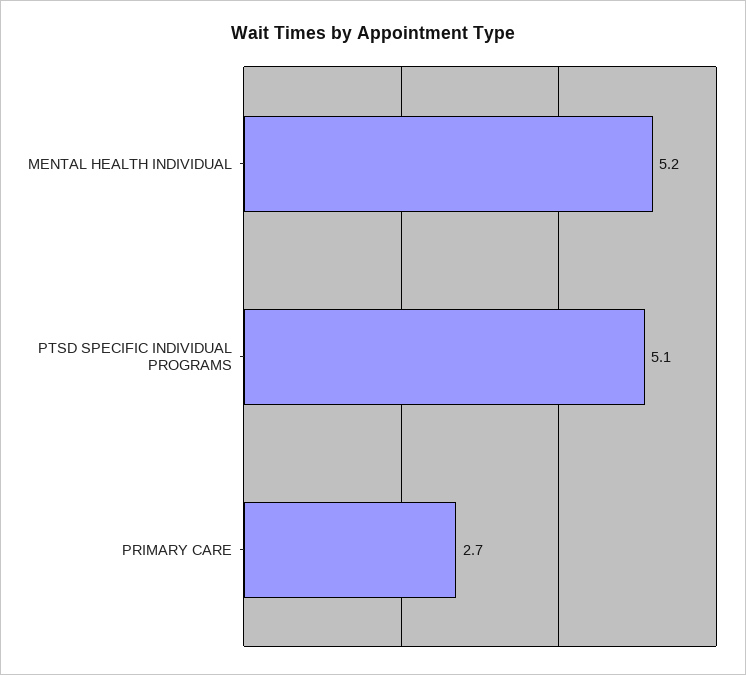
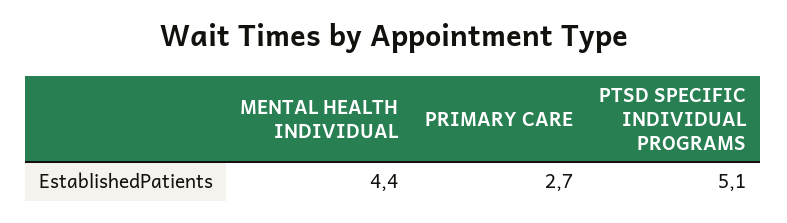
  {
-   "MENTAL HEALTH INDIVIDUAL": 5.2,
+   "MENTAL HEALTH INDIVIDUAL": 4.4,
    "PTSD SPECIFIC INDIVIDUAL PROGRAMS": 5.1,
    "PRIMARY CARE": 2.7
  }

